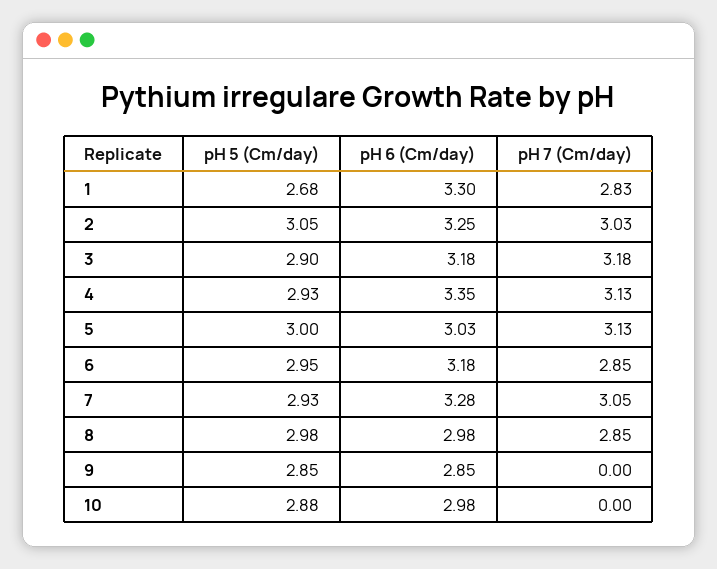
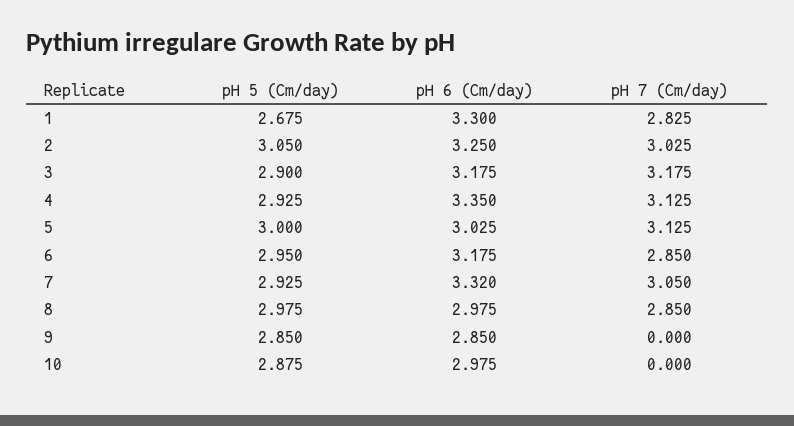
  {
    "pH 5 (Cm/day)": {
      "1": 2.675,
      "2": 3.05,
      "3": 2.9,
      "4": 2.925,
      "5": 3,
      "6": 2.95,
      "7": 2.925,
      "8": 2.975,
      "9": 2.85,
      "10": 2.875
    },
    "pH 6 (Cm/day)": {
      "1": 3.3,
      "2": 3.25,
      "3": 3.175,
      "4": 3.35,
      "5": 3.025,
      "6": 3.175,
-     "7": 3.28,
+     "7": 3.32,
      "8": 2.975,
      "9": 2.85,
      "10": 2.975
    },
    "pH 7 (Cm/day)": {
      "1": 2.825,
      "2": 3.025,
      "3": 3.175,
      "4": 3.125,
      "5": 3.125,
      "6": 2.85,
      "7": 3.05,
      "8": 2.85,
      "9": 0,
      "10": 0
    }
  }

